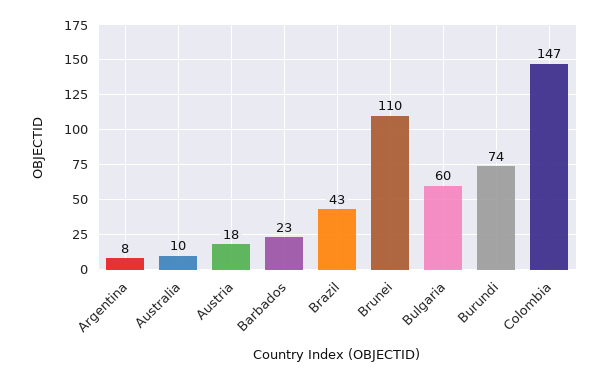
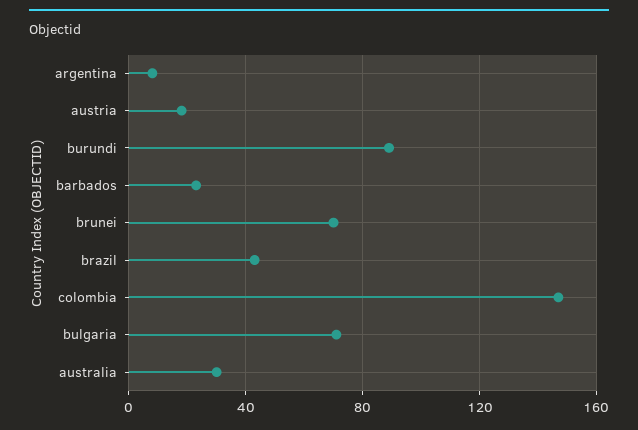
  {
    "Argentina": 8,
-   "Australia": 10,
+   "Australia": 30,
    "Austria": 18,
    "Barbados": 23,
    "Brazil": 43,
-   "Brunei": 110,
+   "Brunei": 70,
-   "Bulgaria": 60,
+   "Bulgaria": 70,
-   "Burundi": 74,
+   "Burundi": 90,
    "Colombia": 147
  }

